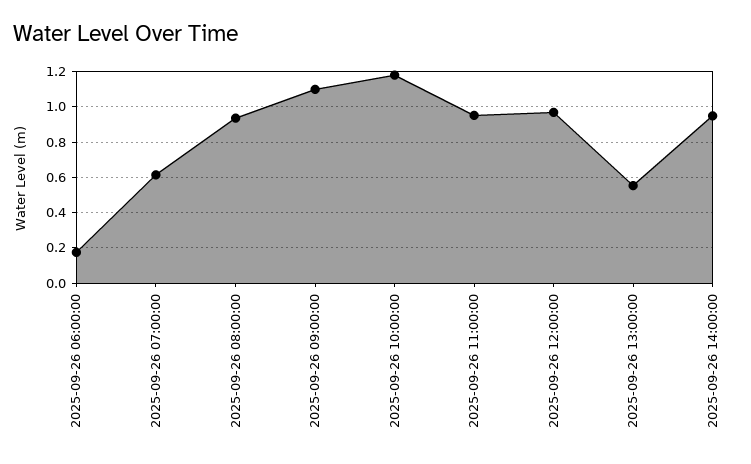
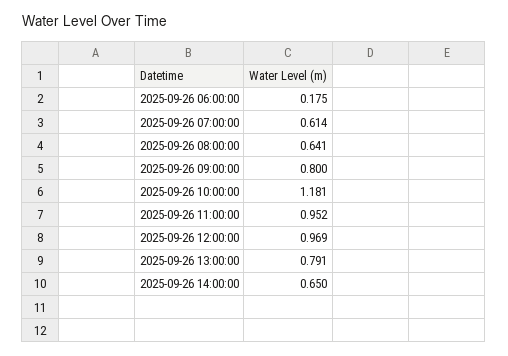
  {
    "2025-09-26 06:00:00": 0.175,
    "2025-09-26 07:00:00": 0.614,
-   "2025-09-26 08:00:00": 0.95,
+   "2025-09-26 08:00:00": 0.641,
-   "2025-09-26 09:00:00": 1.1,
+   "2025-09-26 09:00:00": 0.8,
    "2025-09-26 10:00:00": 1.181,
    "2025-09-26 11:00:00": 0.952,
    "2025-09-26 12:00:00": 0.969,
-   "2025-09-26 13:00:00": 0.55,
+   "2025-09-26 13:00:00": 0.791,
-   "2025-09-26 14:00:00": 0.95
+   "2025-09-26 14:00:00": 0.65
  }

